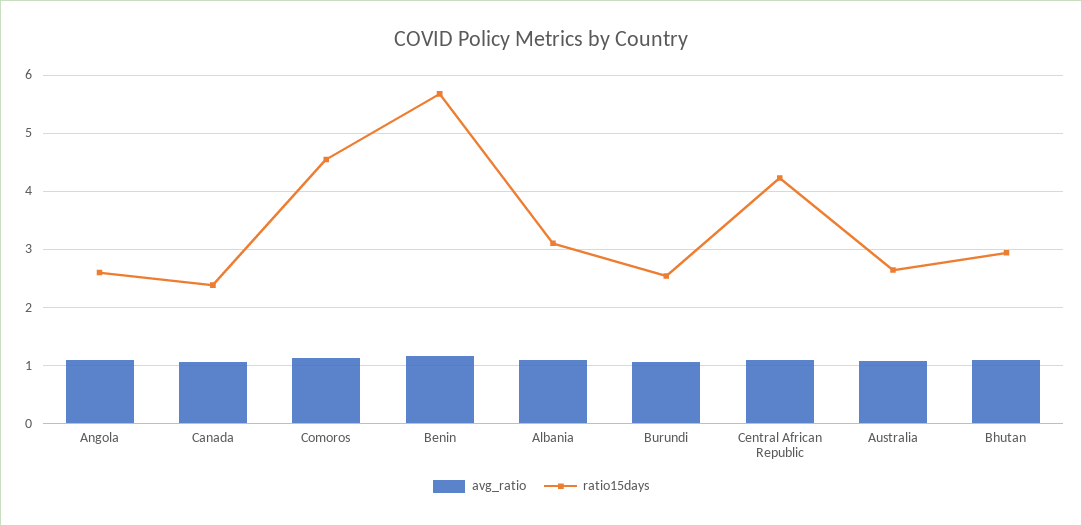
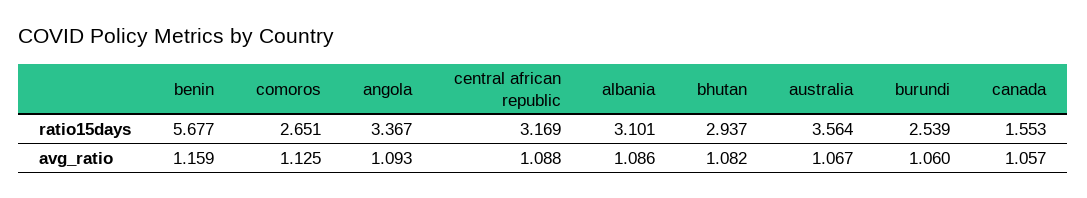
  {
    "avg_ratio": {
      "Angola": 1.093,
      "Canada": 1.057,
      "Comoros": 1.125,
      "Benin": 1.159,
      "Albania": 1.086,
      "Burundi": 1.06,
      "Central African Republic": 1.088,
      "Australia": 1.067,
      "Bhutan": 1.082
    },
    "ratio15days": {
-     "Angola": 2.6,
+     "Angola": 3.367,
-     "Canada": 2.4,
+     "Canada": 1.553,
-     "Comoros": 4.6,
+     "Comoros": 2.651,
      "Benin": 5.677,
      "Albania": 3.101,
      "Burundi": 2.539,
-     "Central African Republic": 4.2,
+     "Central African Republic": 3.169,
-     "Australia": 2.6,
+     "Australia": 3.564,
      "Bhutan": 2.937
    }
  }

